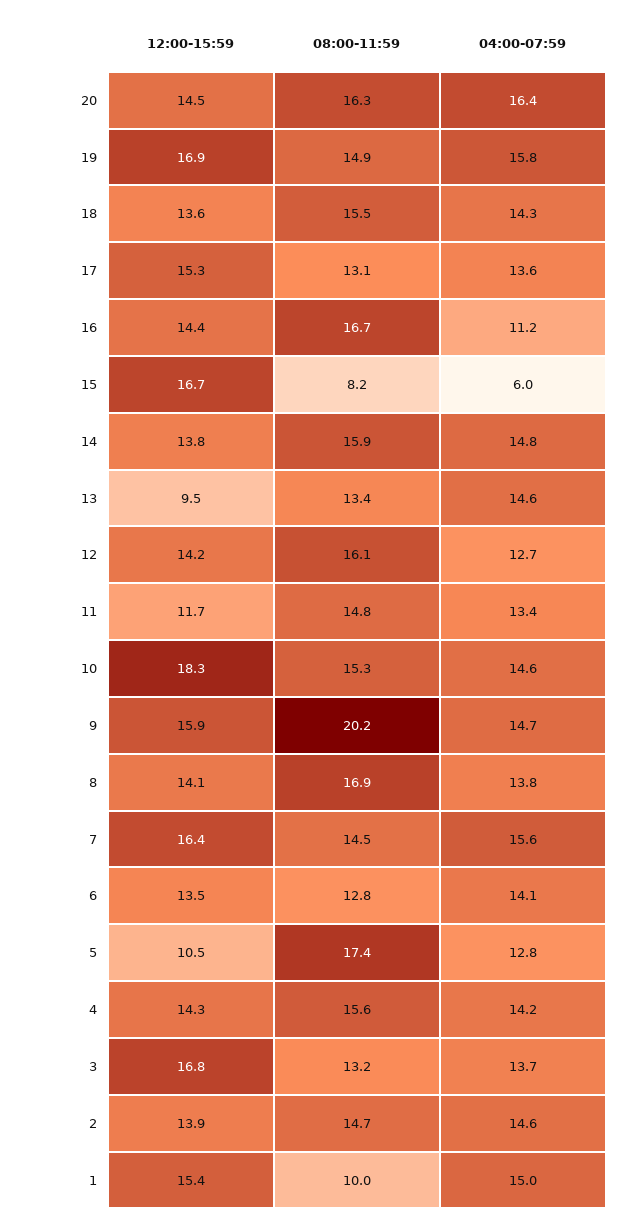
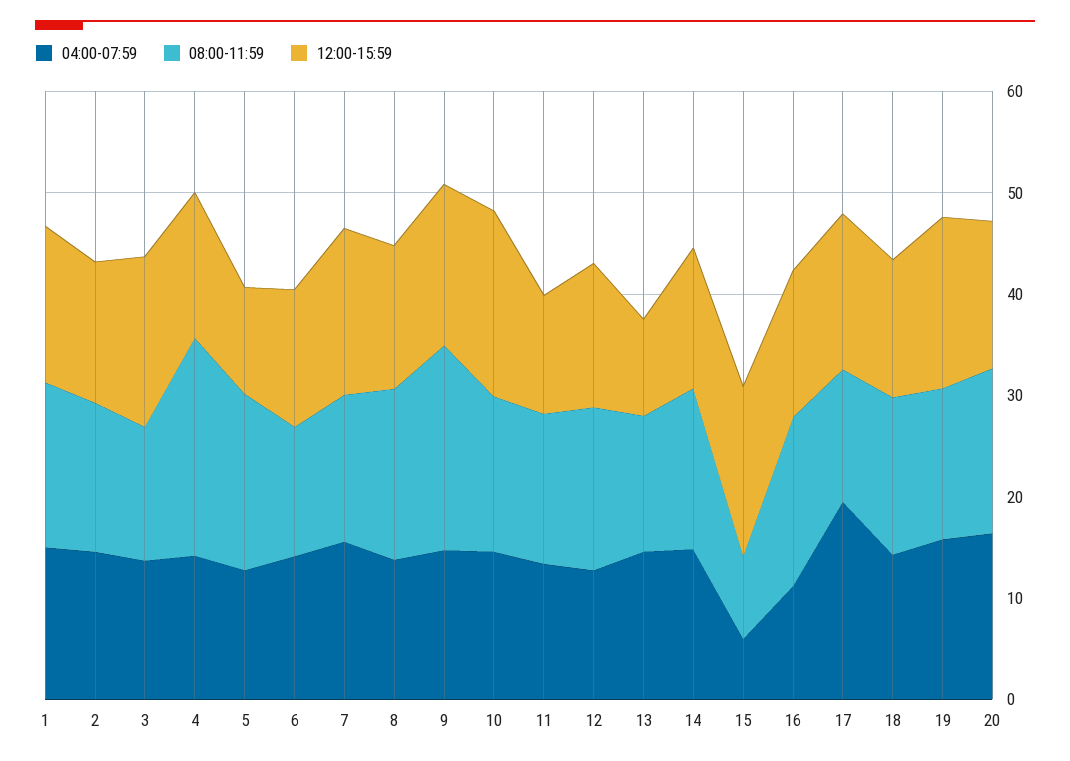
  {
    "12:00-15:59": {
      "20": 14.5,
      "19": 16.9,
      "18": 13.6,
      "17": 15.3,
      "16": 14.4,
      "15": 16.7,
      "14": 13.8,
      "13": 9.5,
      "12": 14.2,
      "11": 11.7,
      "10": 18.3,
      "9": 15.9,
      "8": 14.1,
      "7": 16.4,
      "6": 13.5,
      "5": 10.5,
      "4": 14.3,
      "3": 16.8,
      "2": 13.9,
      "1": 15.4
    },
    "08:00-11:59": {
      "20": 16.3,
      "19": 14.9,
      "18": 15.5,
      "17": 13.1,
      "16": 16.7,
      "15": 8.2,
      "14": 15.9,
      "13": 13.4,
      "12": 16.1,
      "11": 14.8,
      "10": 15.3,
      "9": 20.2,
      "8": 16.9,
      "7": 14.5,
      "6": 12.8,
      "5": 17.4,
-     "4": 15.6,
+     "4": 22,
      "3": 13.2,
      "2": 14.7,
-     "1": 10
+     "1": 16
    },
    "04:00-07:59": {
      "20": 16.4,
      "19": 15.8,
      "18": 14.3,
-     "17": 13.6,
+     "17": 20,
      "16": 11.2,
      "15": 6,
      "14": 14.8,
      "13": 14.6,
      "12": 12.7,
      "11": 13.4,
      "10": 14.6,
      "9": 14.7,
      "8": 13.8,
      "7": 15.6,
      "6": 14.1,
      "5": 12.8,
      "4": 14.2,
      "3": 13.7,
      "2": 14.6,
      "1": 15
    }
  }

